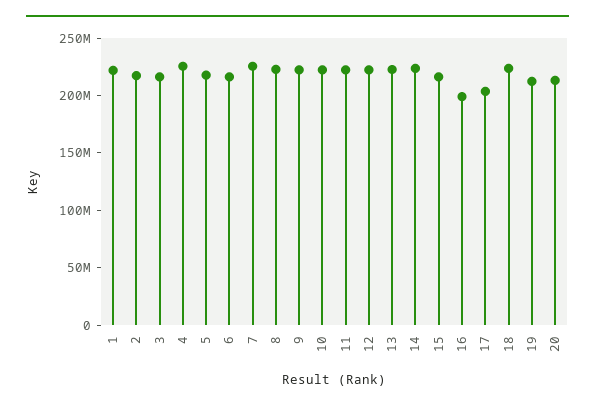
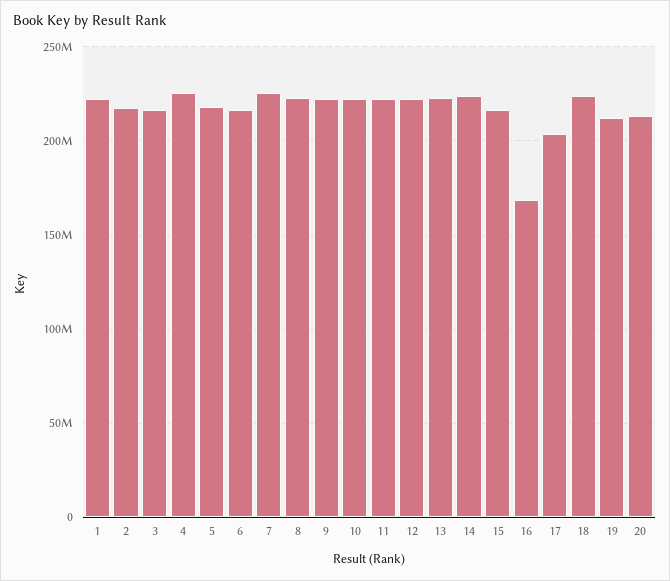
  {
    "1": 220000000,
    "2": 215000000,
    "3": 215000000,
    "4": 225000000,
    "5": 220000000,
    "6": 215000000,
    "7": 225000000,
    "8": 225000000,
    "9": 220000000,
    "10": 220000000,
    "11": 220000000,
    "12": 220000000,
    "13": 225000000,
    "14": 225000000,
    "15": 215000000,
-   "16": 200000000,
+   "16": 170000000,
    "17": 205000000,
    "18": 225000000,
    "19": 210000000,
    "20": 215000000
  }

